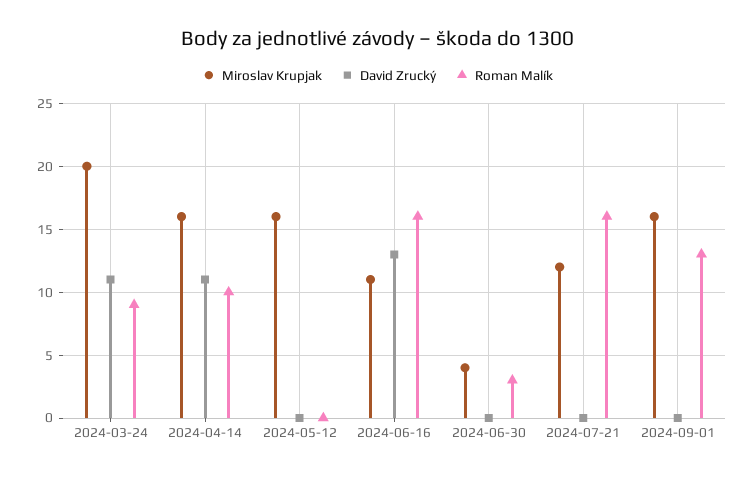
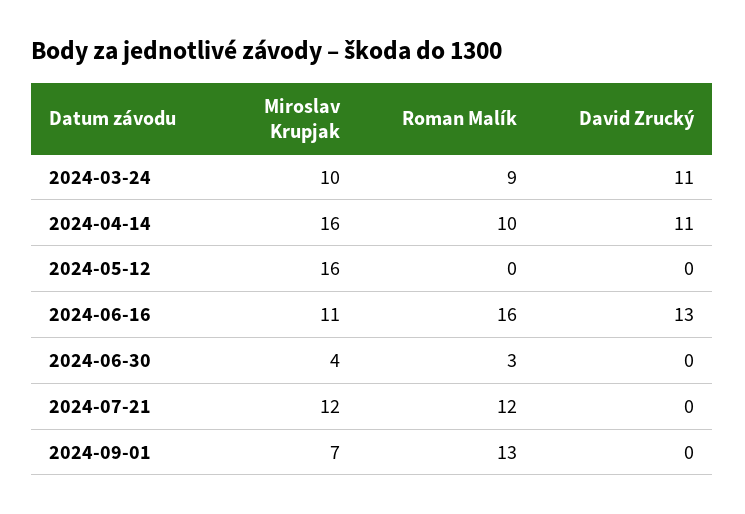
  {
    "Miroslav Krupjak": {
-     "2024-03-24": 20,
+     "2024-03-24": 10,
      "2024-04-14": 16,
      "2024-05-12": 16,
      "2024-06-16": 11,
      "2024-06-30": 4,
      "2024-07-21": 12,
-     "2024-09-01": 16
+     "2024-09-01": 7
    },
    "David Zrucký": {
      "2024-03-24": 11,
      "2024-04-14": 11,
      "2024-05-12": 0,
      "2024-06-16": 13,
      "2024-06-30": 0,
      "2024-07-21": 0,
      "2024-09-01": 0
    },
    "Roman Malík": {
      "2024-03-24": 9,
      "2024-04-14": 10,
      "2024-05-12": 0,
      "2024-06-16": 16,
      "2024-06-30": 3,
-     "2024-07-21": 16,
+     "2024-07-21": 12,
      "2024-09-01": 13
    }
  }

